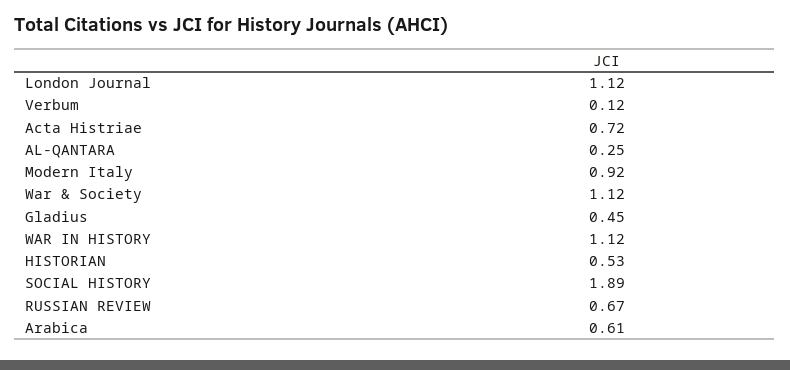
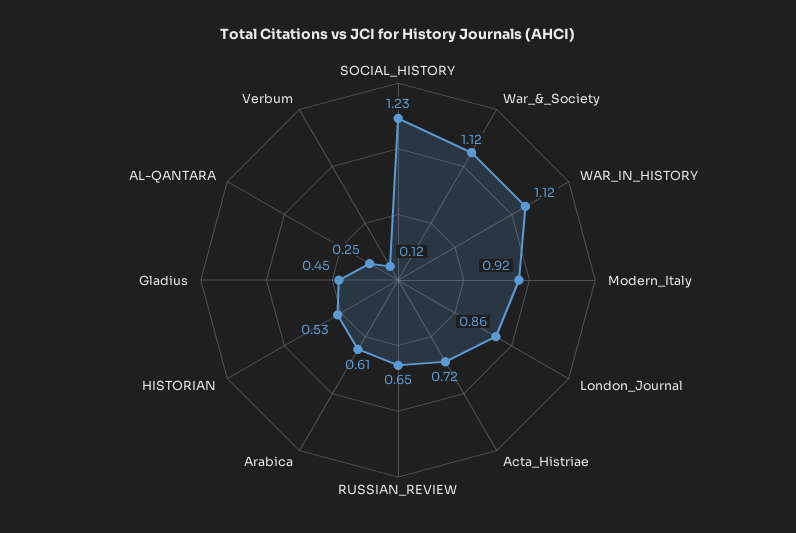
  {
-   "London Journal": 1.12,
+   "London Journal": 0.86,
    "Verbum": 0.12,
    "Acta Histriae": 0.72,
    "AL-QANTARA": 0.25,
    "Modern Italy": 0.92,
    "War & Society": 1.12,
    "Gladius": 0.45,
    "WAR IN HISTORY": 1.12,
    "HISTORIAN": 0.53,
-   "SOCIAL HISTORY": 1.89,
+   "SOCIAL HISTORY": 1.23,
-   "RUSSIAN REVIEW": 0.67,
+   "RUSSIAN REVIEW": 0.65,
    "Arabica": 0.61
  }

